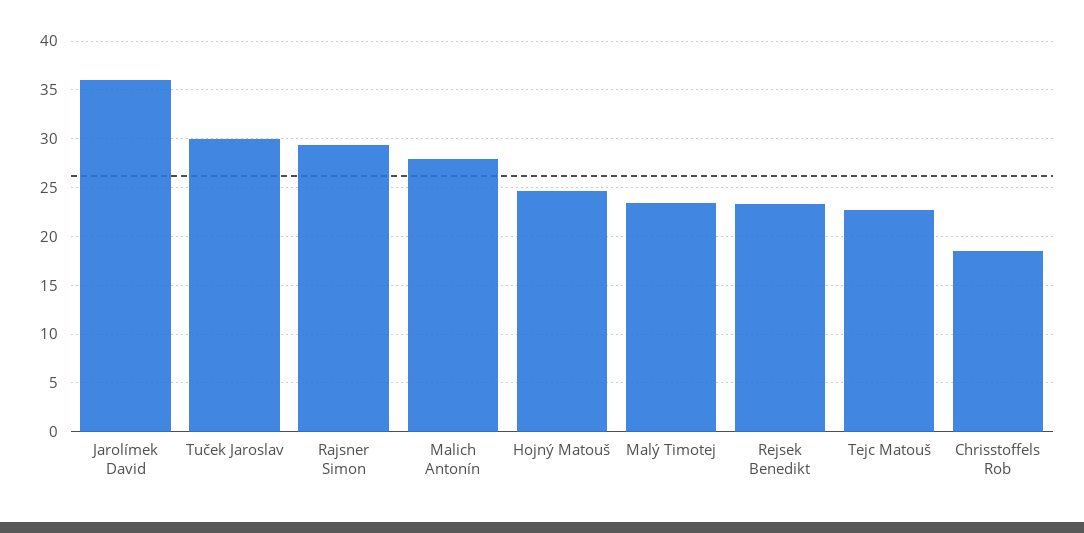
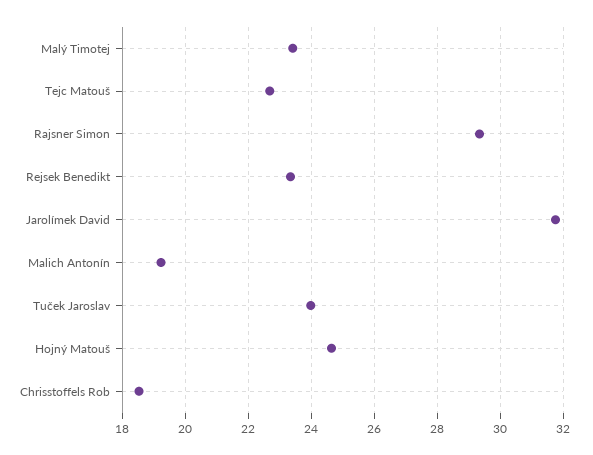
  {
-   "Jarolímek David": 36,
+   "Jarolímek David": 31.8,
-   "Tuček Jaroslav": 30,
+   "Tuček Jaroslav": 24,
    "Rajsner Simon": 29.4,
-   "Malich Antonín": 28,
+   "Malich Antonín": 19.2,
    "Hojný Matouš": 24.6,
    "Malý Timotej": 23.4,
    "Rejsek Benedikt": 23.4,
    "Tejc Matouš": 22.6,
    "Chrisstoffels Rob": 18.6
  }

